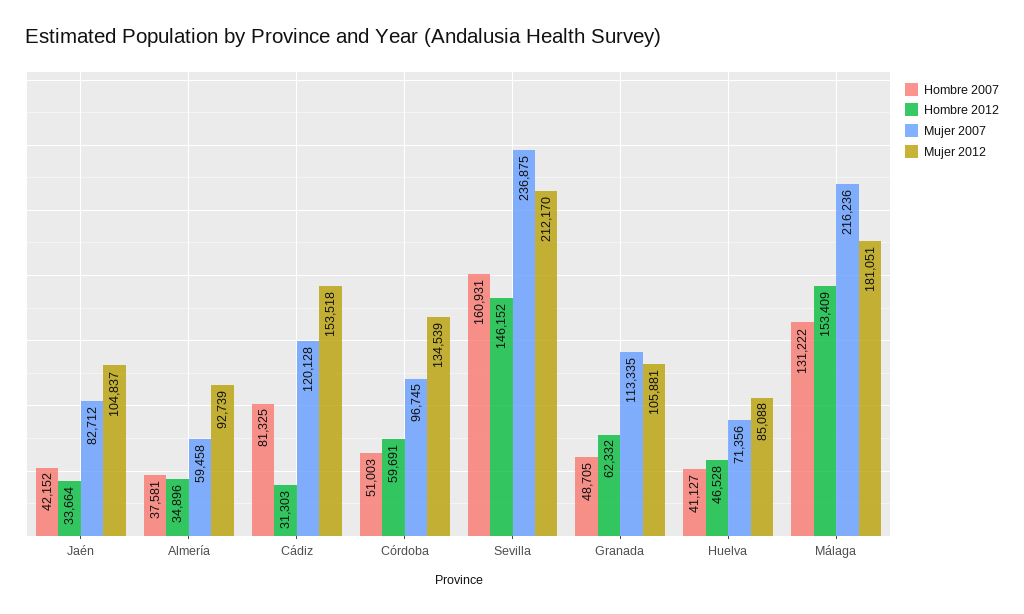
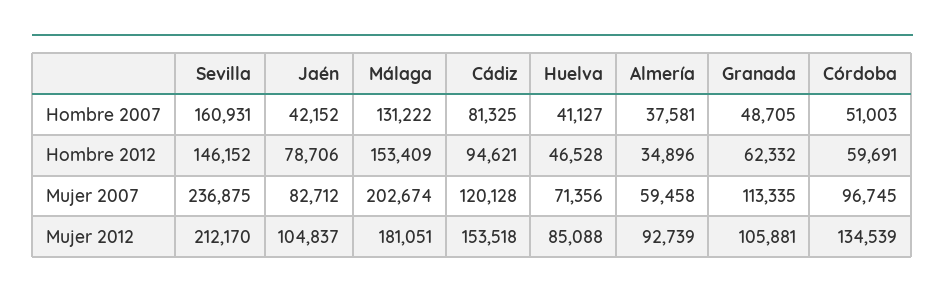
  {
    "Hombre 2007": {
      "Jaén": 42152,
      "Almería": 37581,
      "Cádiz": 81325,
      "Córdoba": 51003,
      "Sevilla": 160931,
      "Granada": 48705,
      "Huelva": 41127,
      "Málaga": 131222
    },
    "Hombre 2012": {
-     "Jaén": 33664,
+     "Jaén": 78706,
      "Almería": 34896,
-     "Cádiz": 31303,
+     "Cádiz": 94621,
      "Córdoba": 59691,
      "Sevilla": 146152,
      "Granada": 62332,
      "Huelva": 46528,
      "Málaga": 153409
    },
    "Mujer 2007": {
      "Jaén": 82712,
      "Almería": 59458,
      "Cádiz": 120128,
      "Córdoba": 96745,
      "Sevilla": 236875,
      "Granada": 113335,
      "Huelva": 71356,
-     "Málaga": 216236
+     "Málaga": 202674
    },
    "Mujer 2012": {
      "Jaén": 104837,
      "Almería": 92739,
      "Cádiz": 153518,
      "Córdoba": 134539,
      "Sevilla": 212170,
      "Granada": 105881,
      "Huelva": 85088,
      "Málaga": 181051
    }
  }

